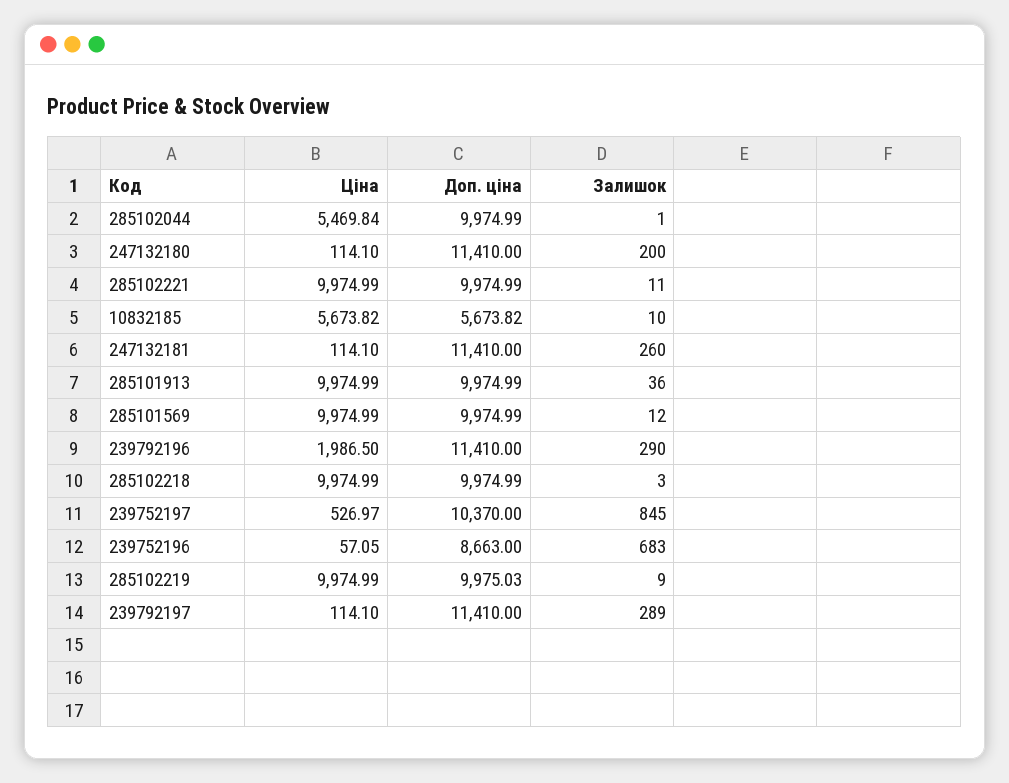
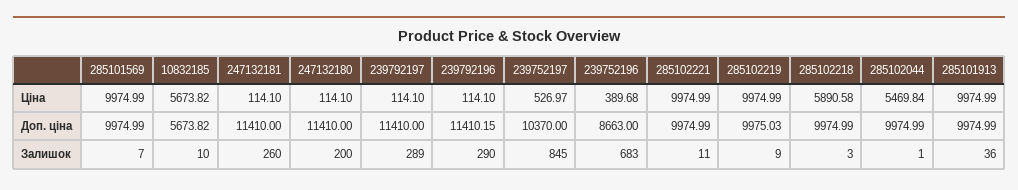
  {
    "Ціна": {
      "285102044": 5469.84,
      "247132180": 114.1,
      "285102221": 9974.99,
      "10832185": 5673.82,
      "247132181": 114.1,
      "285101913": 9974.99,
      "285101569": 9974.99,
-     "239792196": 1986.5,
+     "239792196": 114.1,
-     "285102218": 9974.99,
+     "285102218": 5890.58,
      "239752197": 526.97,
-     "239752196": 57.05,
+     "239752196": 389.68,
      "285102219": 9974.99,
      "239792197": 114.1
    },
    "Доп. ціна": {
      "285102044": 9974.99,
      "247132180": 11410,
      "285102221": 9974.99,
      "10832185": 5673.82,
      "247132181": 11410,
      "285101913": 9974.99,
      "285101569": 9974.99,
-     "239792196": 11410,
+     "239792196": 11410.15,
      "285102218": 9974.99,
      "239752197": 10370,
      "239752196": 8663,
      "285102219": 9975.03,
      "239792197": 11410
    },
    "Залишок": {
      "285102044": 1,
      "247132180": 200,
      "285102221": 11,
      "10832185": 10,
      "247132181": 260,
      "285101913": 36,
-     "285101569": 12,
+     "285101569": 7,
      "239792196": 290,
      "285102218": 3,
      "239752197": 845,
      "239752196": 683,
      "285102219": 9,
      "239792197": 289
    }
  }

